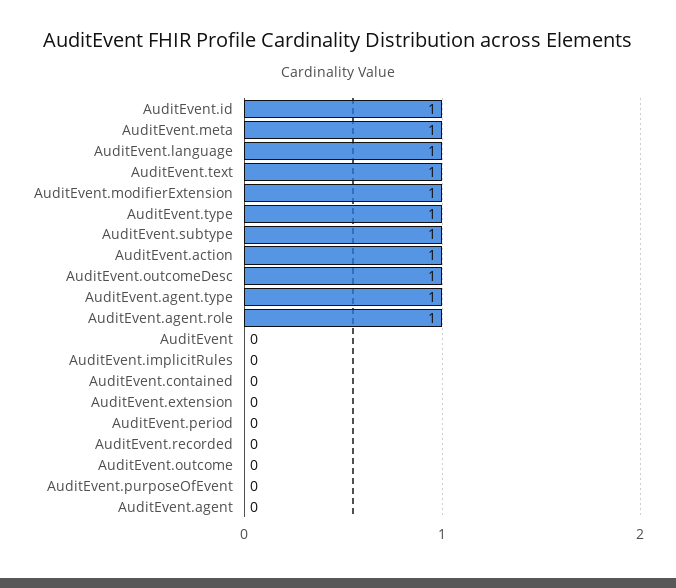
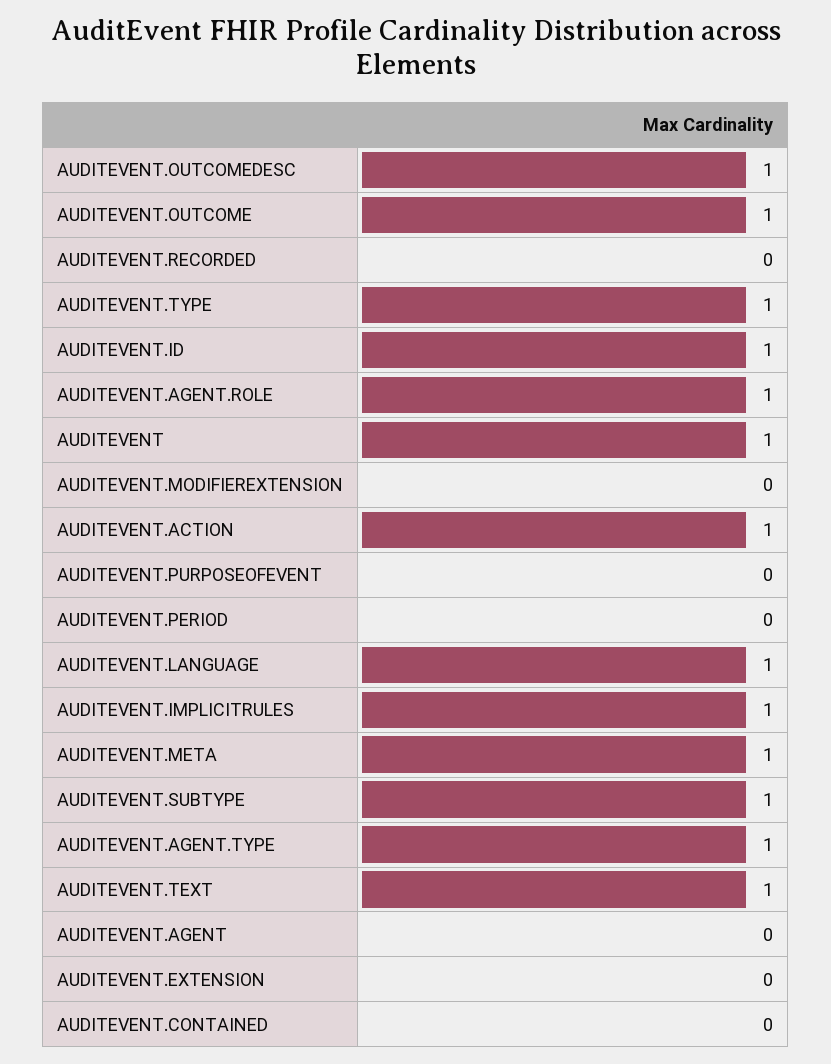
  {
    "AuditEvent.id": 1,
    "AuditEvent.meta": 1,
    "AuditEvent.language": 1,
    "AuditEvent.text": 1,
-   "AuditEvent.modifierExtension": 1,
+   "AuditEvent.modifierExtension": 0,
    "AuditEvent.type": 1,
    "AuditEvent.subtype": 1,
    "AuditEvent.action": 1,
    "AuditEvent.outcomeDesc": 1,
    "AuditEvent.agent.type": 1,
    "AuditEvent.agent.role": 1,
-   "AuditEvent": 0,
+   "AuditEvent": 1,
-   "AuditEvent.implicitRules": 0,
+   "AuditEvent.implicitRules": 1,
    "AuditEvent.contained": 0,
    "AuditEvent.extension": 0,
    "AuditEvent.period": 0,
    "AuditEvent.recorded": 0,
-   "AuditEvent.outcome": 0,
+   "AuditEvent.outcome": 1,
    "AuditEvent.purposeOfEvent": 0,
    "AuditEvent.agent": 0
  }

